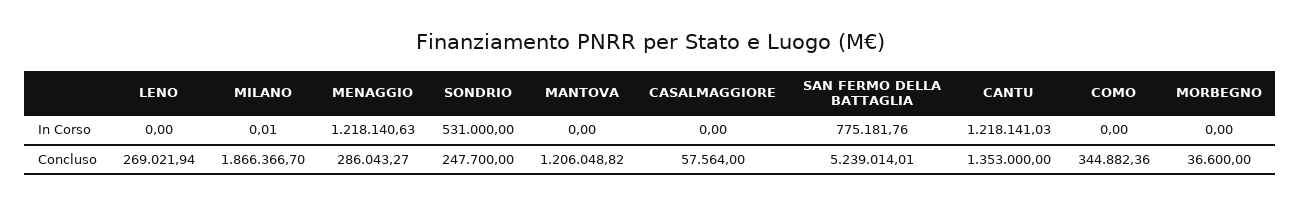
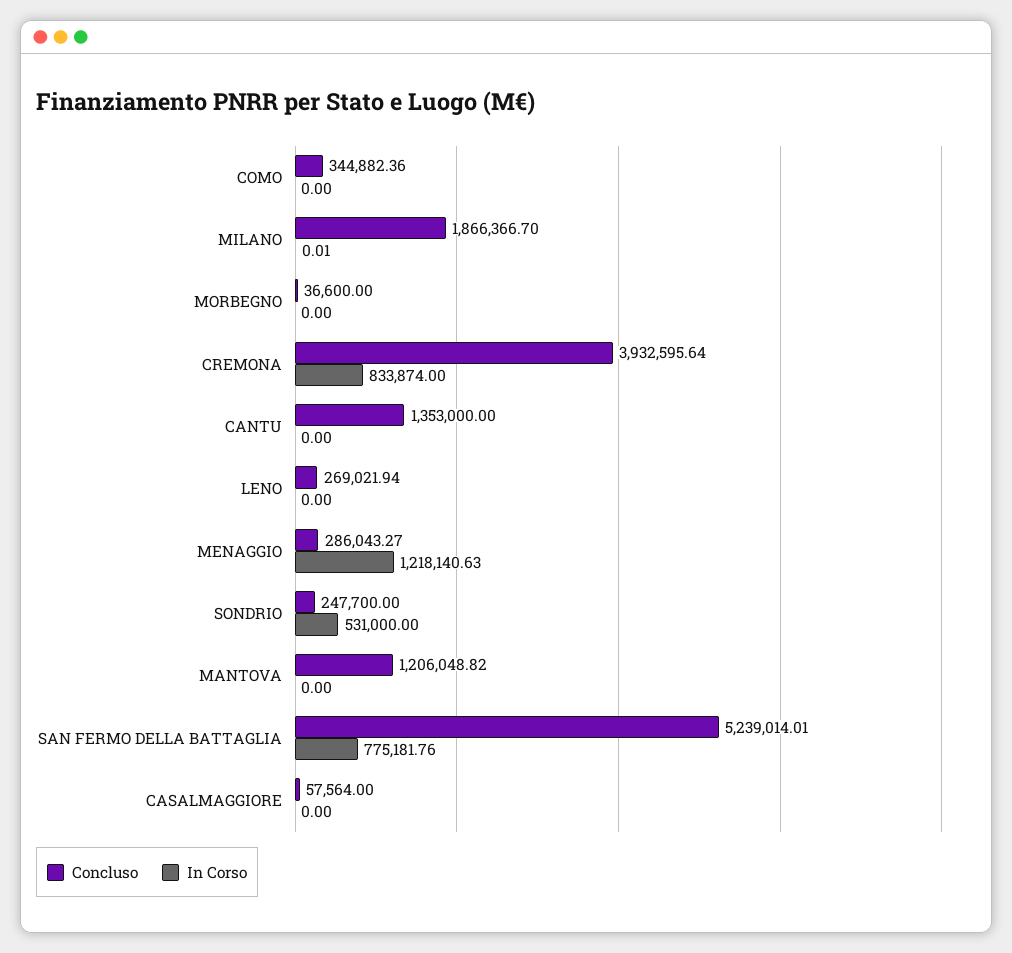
  {
    "In Corso": {
      "LENO": 0,
      "MILANO": 0.01,
      "MENAGGIO": 1218140.63,
      "SONDRIO": 531000,
      "MANTOVA": 0,
      "CASALMAGGIORE": 0,
      "SAN FERMO DELLA BATTAGLIA": 775181.76,
-     "CANTU": 1218141.03,
+     "CANTU": 0,
      "COMO": 0,
-     "MORBEGNO": 0
+     "MORBEGNO": 0,
+     "CREMONA": 833874
    },
    "Concluso": {
      "LENO": 269021.94,
      "MILANO": 1866366.7,
      "MENAGGIO": 286043.27,
      "SONDRIO": 247700,
      "MANTOVA": 1206048.82,
      "CASALMAGGIORE": 57564,
      "SAN FERMO DELLA BATTAGLIA": 5239014.01,
      "CANTU": 1353000,
      "COMO": 344882.36,
-     "MORBEGNO": 36600
+     "MORBEGNO": 36600,
+     "CREMONA": 3932595.64
    }
  }

